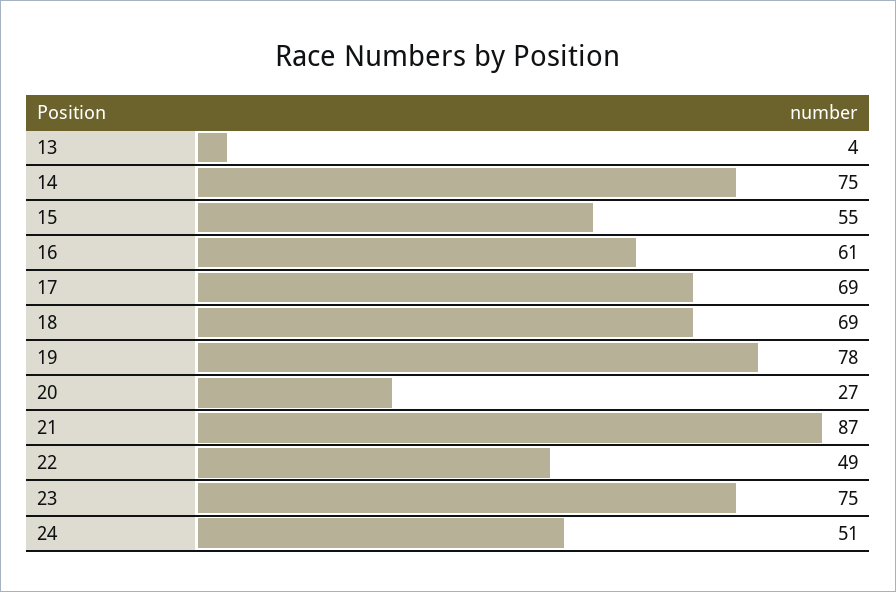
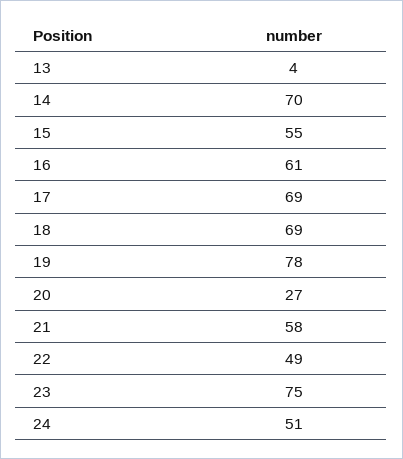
  {
    "13": 4,
-   "14": 75,
+   "14": 70,
    "15": 55,
    "16": 61,
    "17": 69,
    "18": 69,
    "19": 78,
    "20": 27,
-   "21": 87,
+   "21": 58,
    "22": 49,
    "23": 75,
    "24": 51
  }

